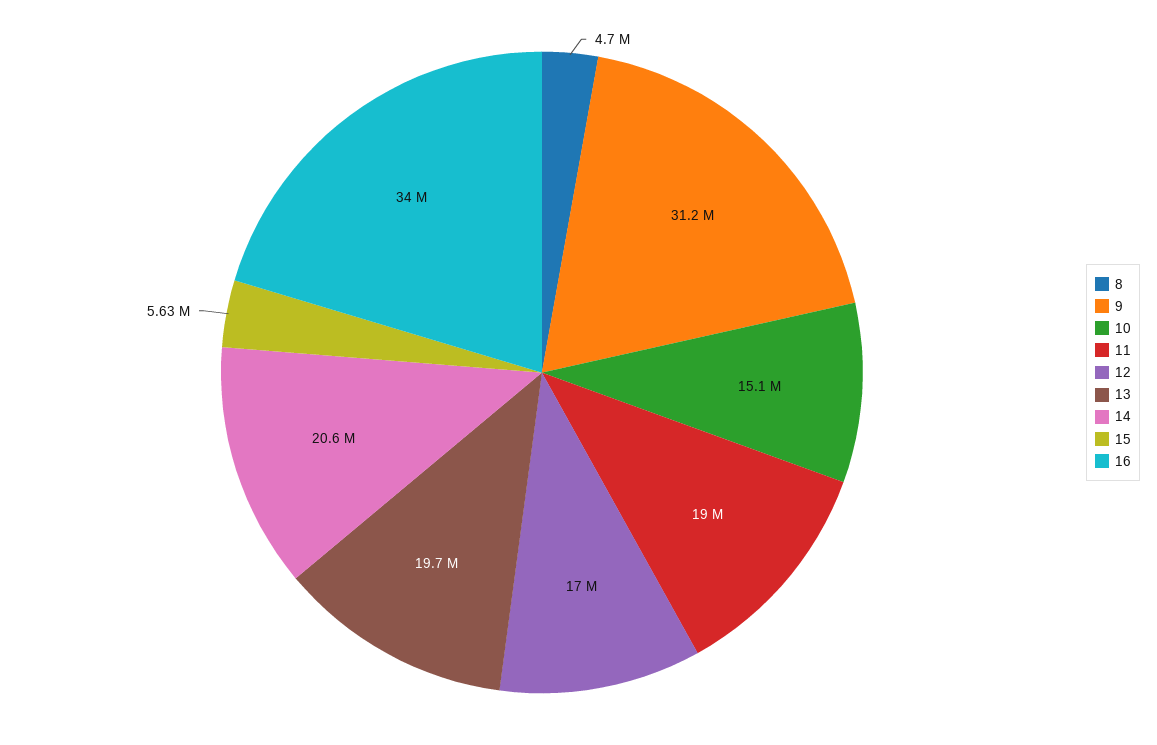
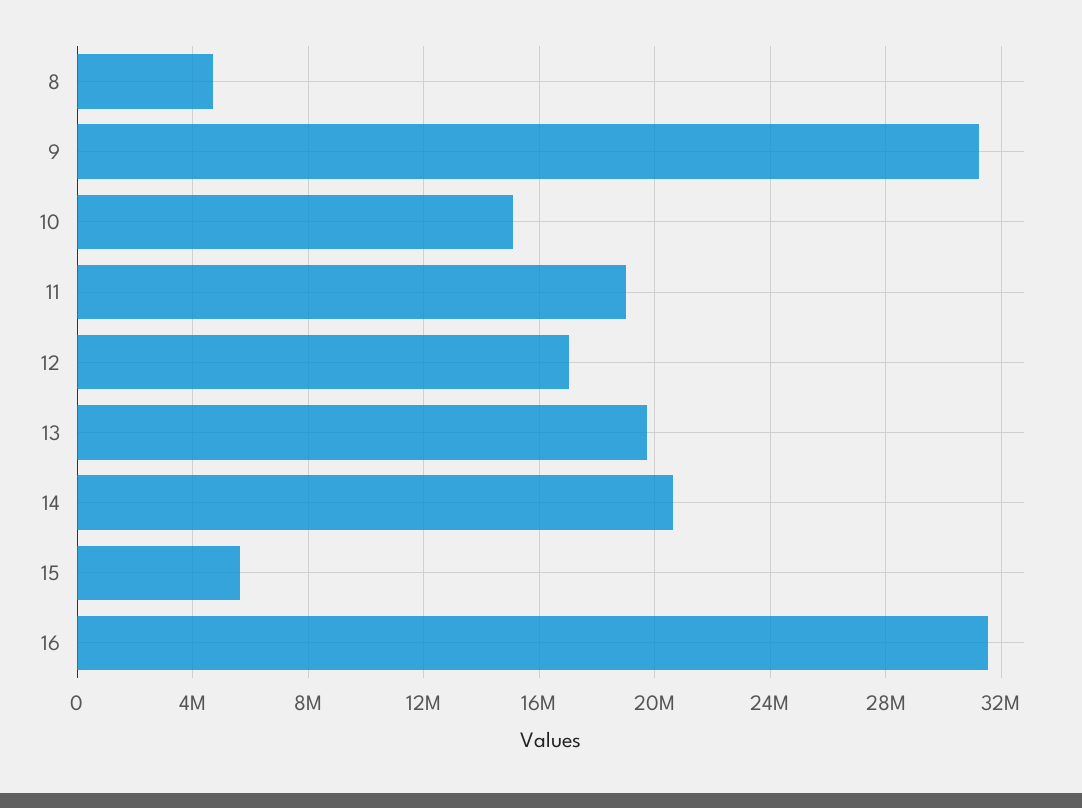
  {
    "8": 4700000,
    "9": 31200000,
    "10": 15100000,
    "11": 19000000,
    "12": 17000000,
    "13": 19700000,
    "14": 20600000,
    "15": 5630000,
-   "16": 34000000
+   "16": 31500000
  }

